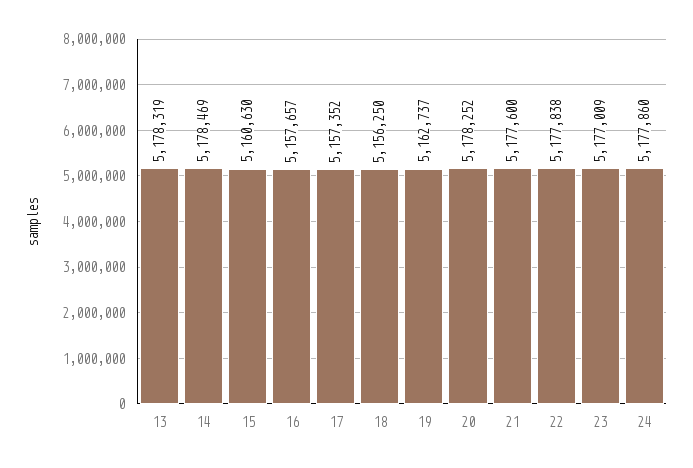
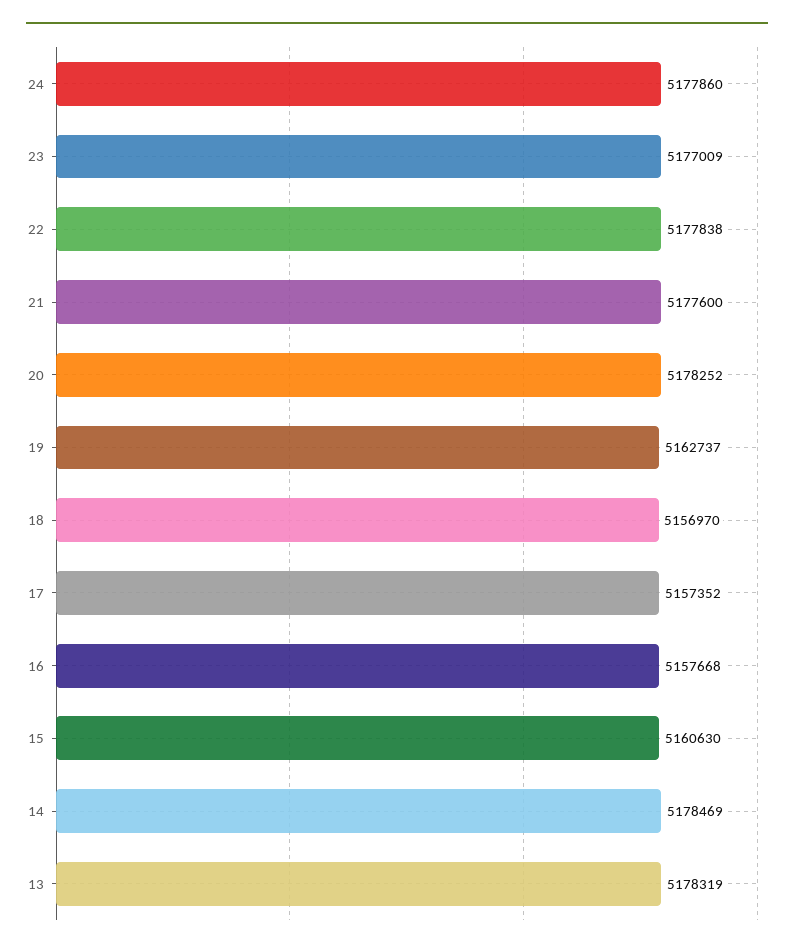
  {
    "13": 5178319,
    "14": 5178469,
    "15": 5160630,
-   "16": 5157657,
+   "16": 5157668,
    "17": 5157352,
-   "18": 5156250,
+   "18": 5156970,
    "19": 5162737,
    "20": 5178252,
    "21": 5177600,
    "22": 5177838,
    "23": 5177009,
    "24": 5177860
  }

